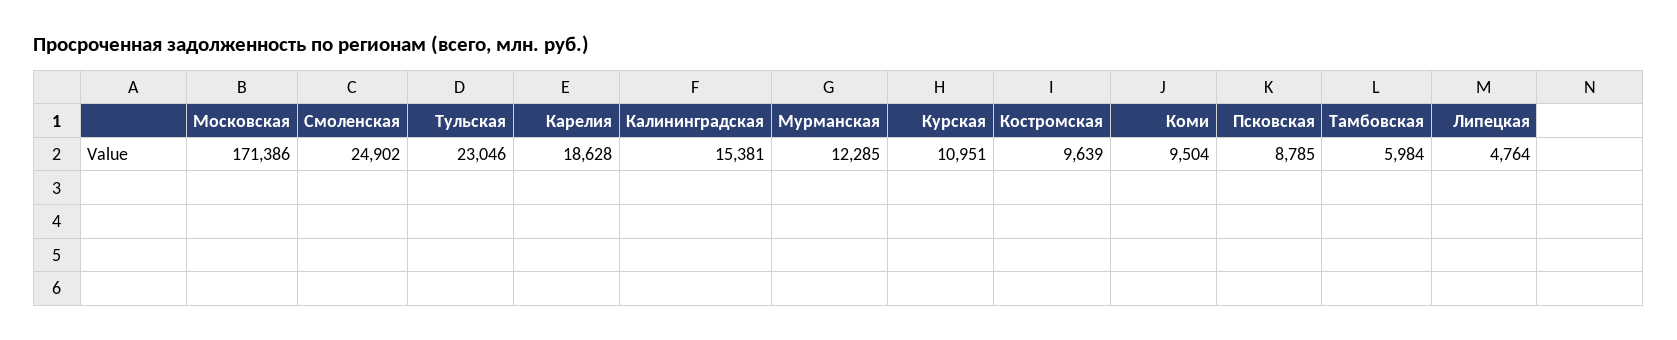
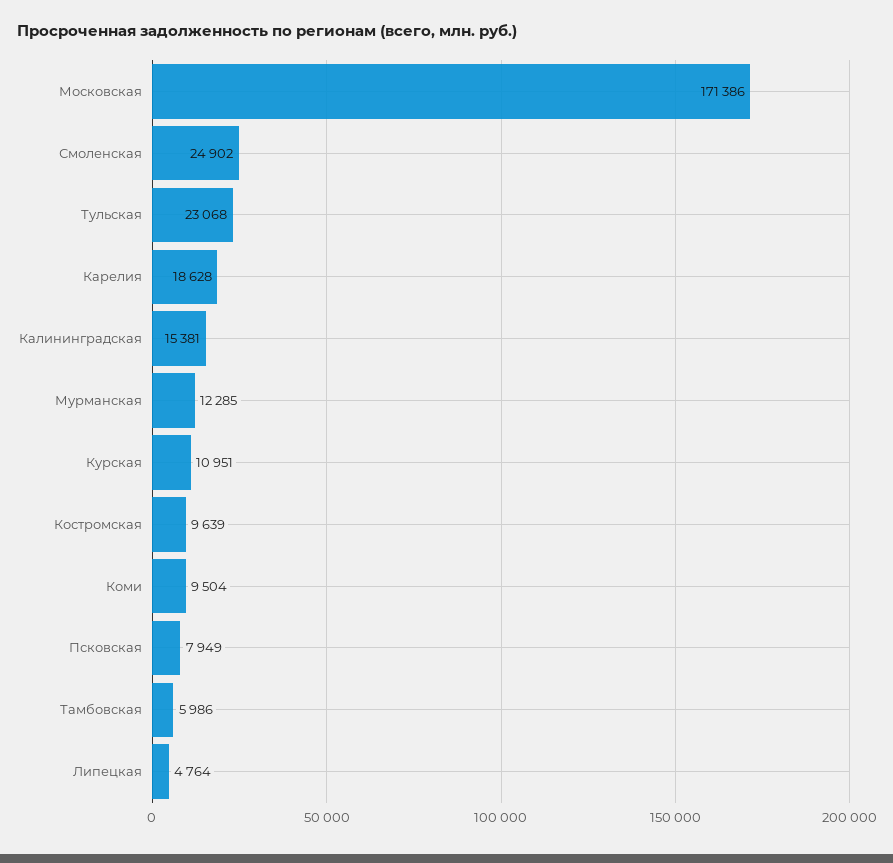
  {
    "Московская": 171386,
    "Смоленская": 24902,
-   "Тульская": 23046,
+   "Тульская": 23068,
    "Карелия": 18628,
    "Калининградская": 15381,
    "Мурманская": 12285,
    "Курская": 10951,
    "Костромская": 9639,
    "Коми": 9504,
-   "Псковская": 8785,
+   "Псковская": 7949,
-   "Тамбовская": 5984,
+   "Тамбовская": 5986,
    "Липецкая": 4764
  }

